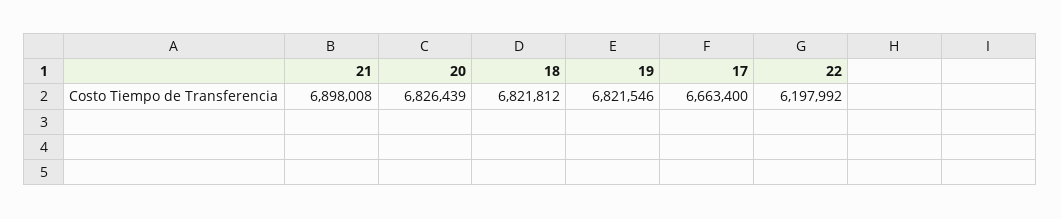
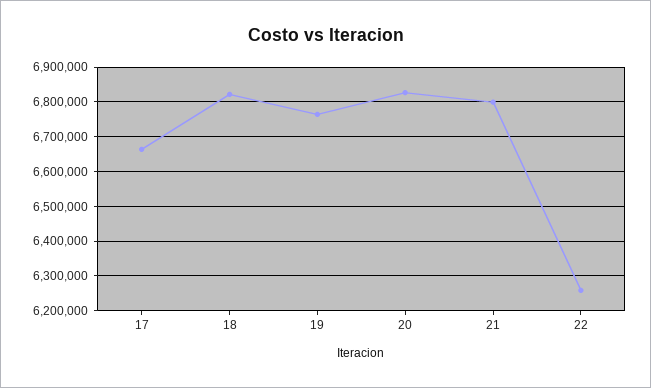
  {
-   "21": 6898008,
+   "21": 6800000,
    "20": 6826439,
    "18": 6821812,
-   "19": 6821546,
+   "19": 6760000,
    "17": 6663400,
-   "22": 6197992
+   "22": 6260000
  }

